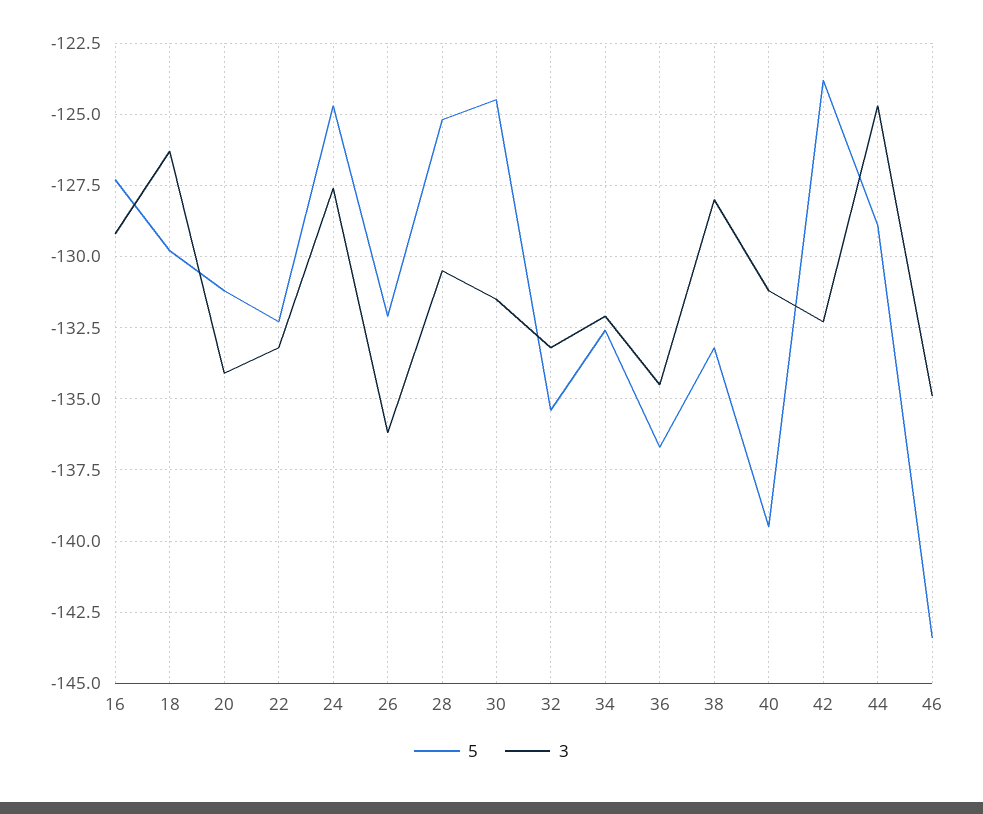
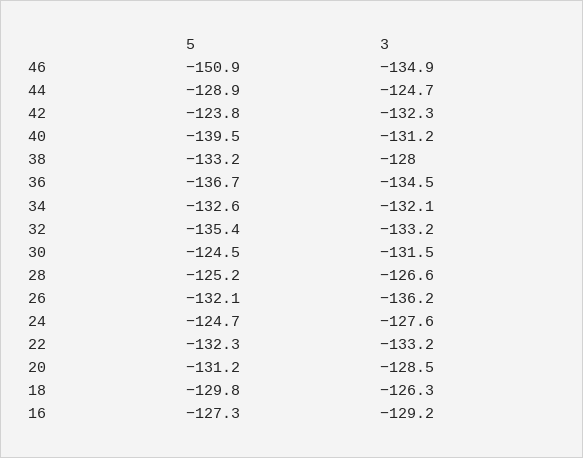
  {
    "5": {
      "16": -127.3,
      "18": -129.8,
      "20": -131.2,
      "22": -132.3,
      "24": -124.7,
      "26": -132.1,
      "28": -125.2,
      "30": -124.5,
      "32": -135.4,
      "34": -132.6,
      "36": -136.7,
      "38": -133.2,
      "40": -139.5,
      "42": -123.8,
      "44": -128.9,
-     "46": -143.5
+     "46": -150.9
    },
    "3": {
      "16": -129.2,
      "18": -126.3,
-     "20": -134,
+     "20": -128.5,
      "22": -133.2,
      "24": -127.6,
      "26": -136.2,
-     "28": -130.5,
+     "28": -126.6,
      "30": -131.5,
      "32": -133.2,
      "34": -132.1,
      "36": -134.5,
      "38": -128,
      "40": -131.2,
      "42": -132.3,
      "44": -124.7,
      "46": -134.9
    }
  }

